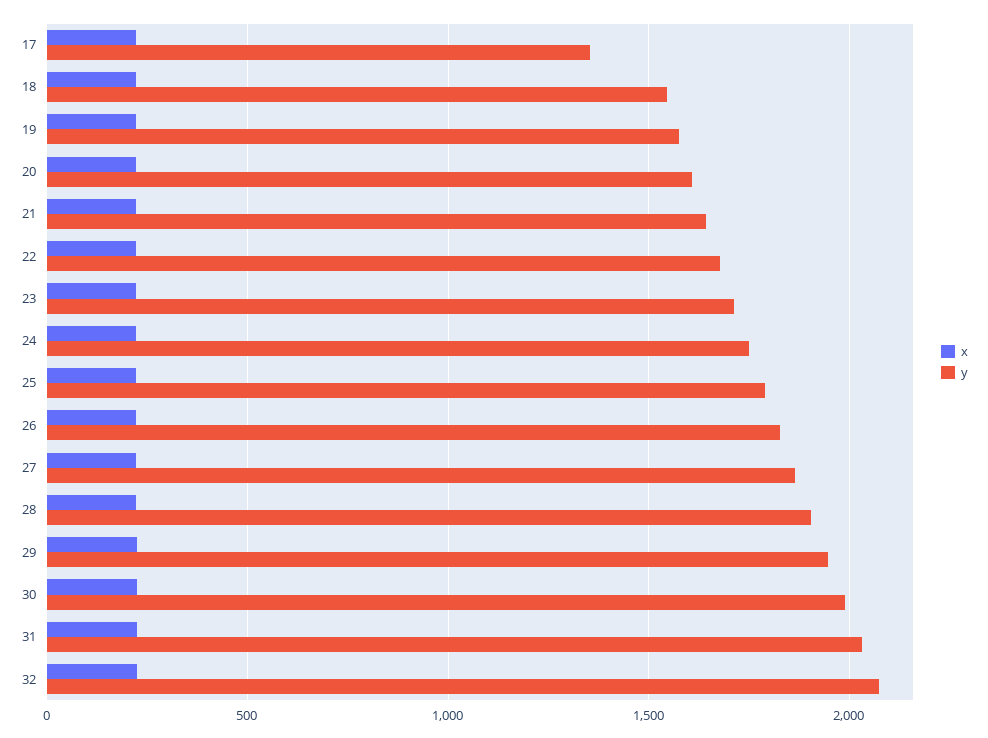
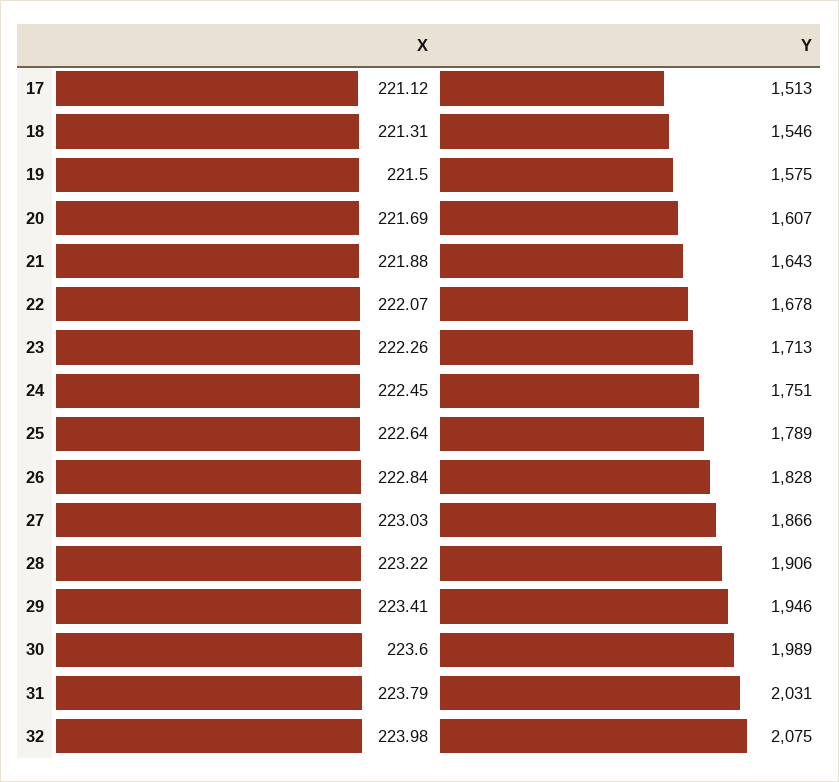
  {
    "x": {
      "17": 221.12,
      "18": 221.31,
      "19": 221.5,
      "20": 221.69,
      "21": 221.88,
      "22": 222.07,
      "23": 222.26,
      "24": 222.45,
      "25": 222.64,
      "26": 222.84,
      "27": 223.03,
      "28": 223.22,
      "29": 223.41,
      "30": 223.6,
      "31": 223.79,
      "32": 223.98
    },
    "y": {
-     "17": 1350,
+     "17": 1513,
      "18": 1546,
      "19": 1575,
      "20": 1607,
      "21": 1643,
      "22": 1678,
      "23": 1713,
      "24": 1751,
      "25": 1789,
      "26": 1828,
      "27": 1866,
      "28": 1906,
      "29": 1946,
      "30": 1989,
      "31": 2031,
      "32": 2075
    }
  }

